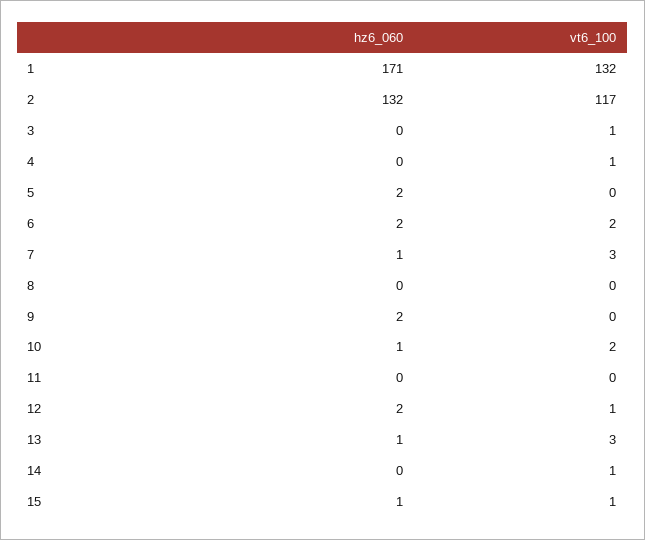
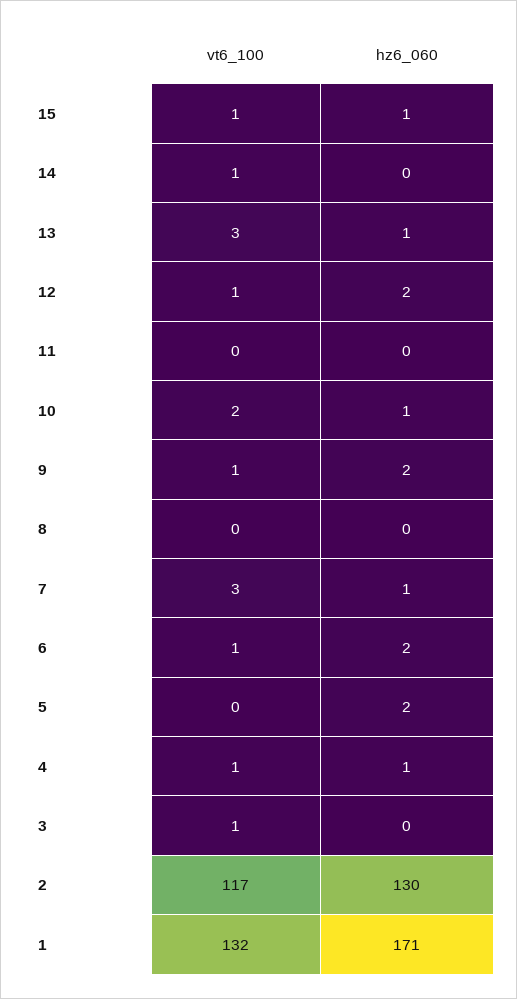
  {
    "hz6_060": {
      "1": 171,
-     "2": 132,
+     "2": 130,
      "3": 0,
-     "4": 0,
+     "4": 1,
      "5": 2,
      "6": 2,
      "7": 1,
      "8": 0,
      "9": 2,
      "10": 1,
      "11": 0,
      "12": 2,
      "13": 1,
      "14": 0,
      "15": 1
    },
    "vt6_100": {
      "1": 132,
      "2": 117,
      "3": 1,
      "4": 1,
      "5": 0,
-     "6": 2,
+     "6": 1,
      "7": 3,
      "8": 0,
-     "9": 0,
+     "9": 1,
      "10": 2,
      "11": 0,
      "12": 1,
      "13": 3,
      "14": 1,
      "15": 1
    }
  }

